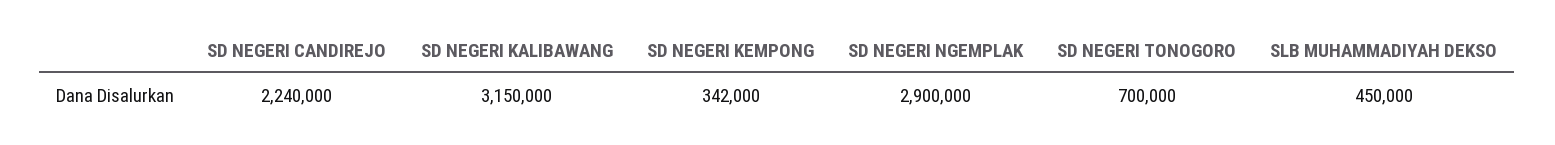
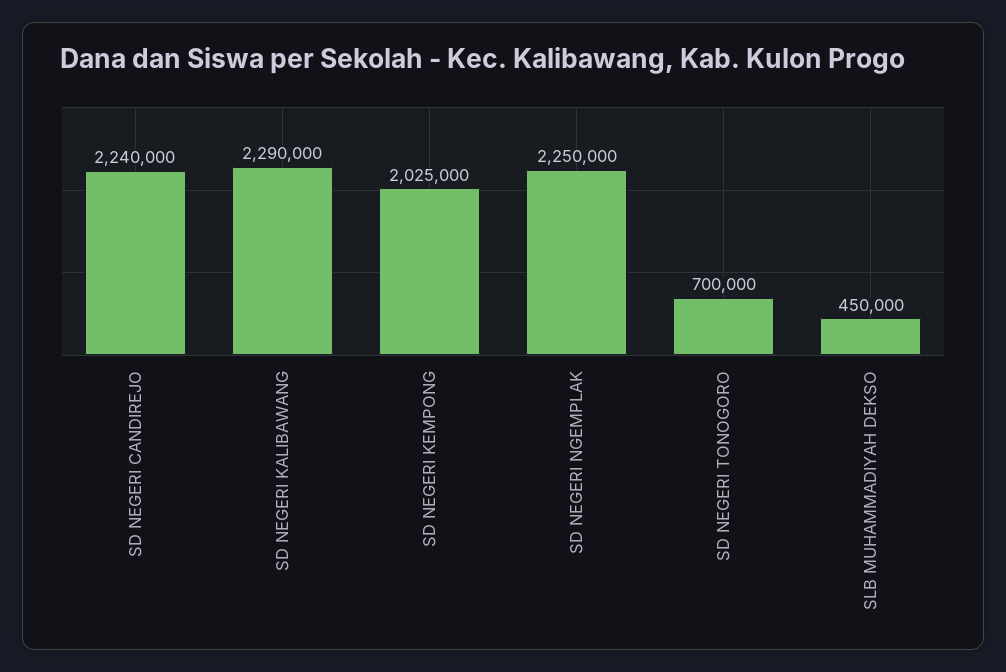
  {
    "SD NEGERI CANDIREJO": 2240000,
-   "SD NEGERI KALIBAWANG": 3150000,
+   "SD NEGERI KALIBAWANG": 2290000,
-   "SD NEGERI KEMPONG": 342000,
+   "SD NEGERI KEMPONG": 2025000,
-   "SD NEGERI NGEMPLAK": 2900000,
+   "SD NEGERI NGEMPLAK": 2250000,
    "SD NEGERI TONOGORO": 700000,
    "SLB MUHAMMADIYAH DEKSO": 450000
  }

